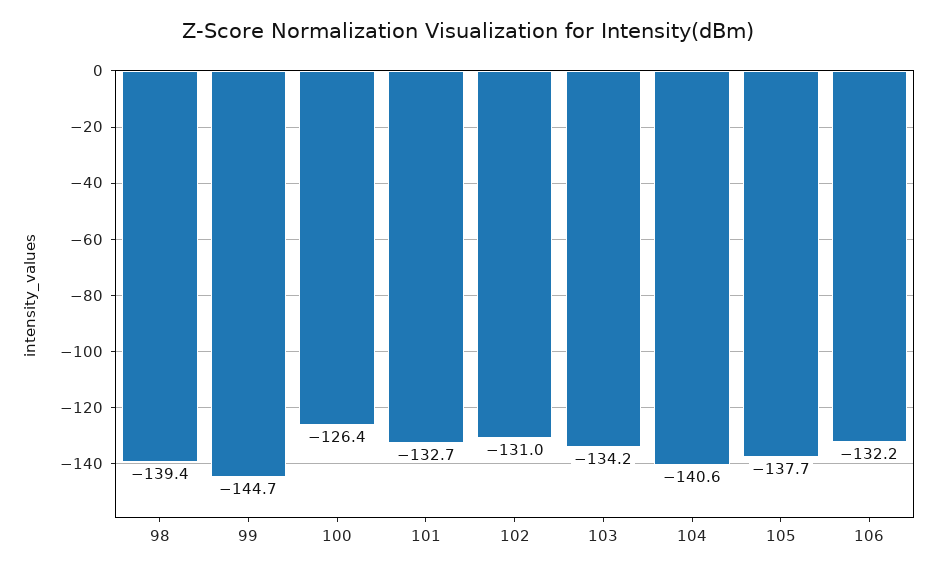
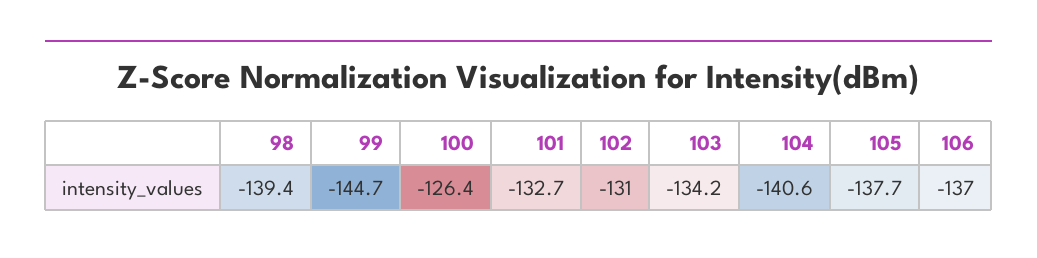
  {
    "98": -139.4,
    "99": -144.7,
    "100": -126.4,
    "101": -132.7,
    "102": -131,
    "103": -134.2,
    "104": -140.6,
    "105": -137.7,
-   "106": -132.2
+   "106": -137
  }

